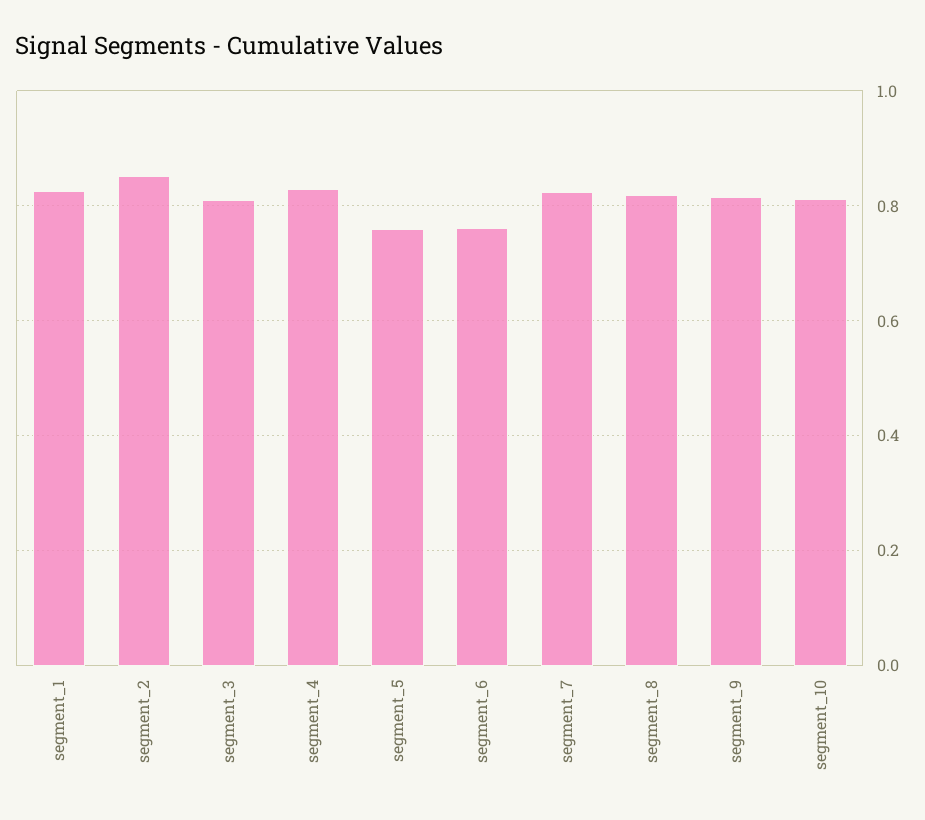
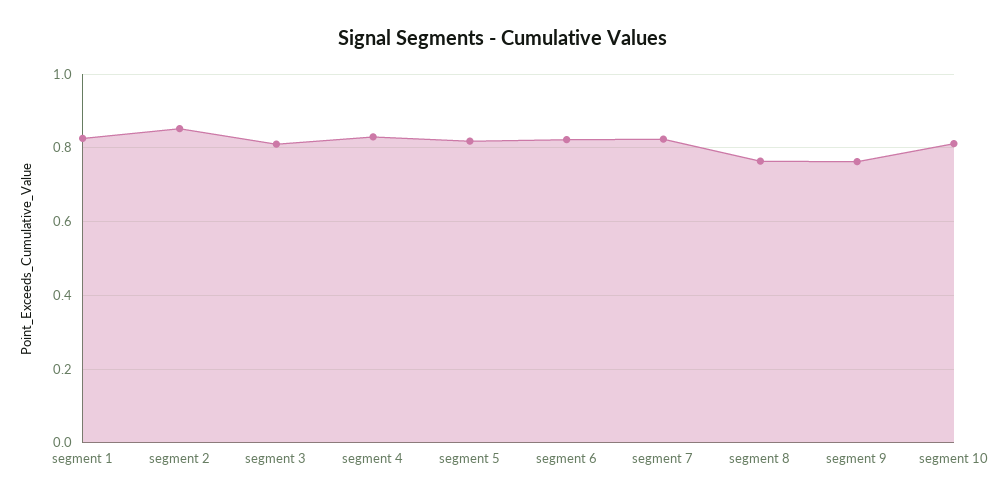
  {
    "segment_1": 0.82,
    "segment_2": 0.86,
    "segment_3": 0.8,
    "segment_4": 0.82,
-   "segment_5": 0.76,
+   "segment_5": 0.82,
-   "segment_6": 0.76,
+   "segment_6": 0.82,
    "segment_7": 0.82,
-   "segment_8": 0.82,
+   "segment_8": 0.76,
-   "segment_9": 0.82,
+   "segment_9": 0.76,
    "segment_10": 0.82
  }

